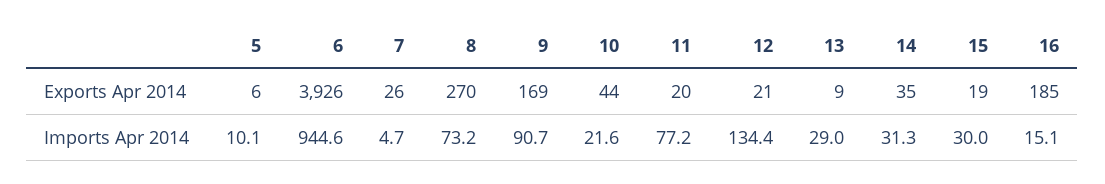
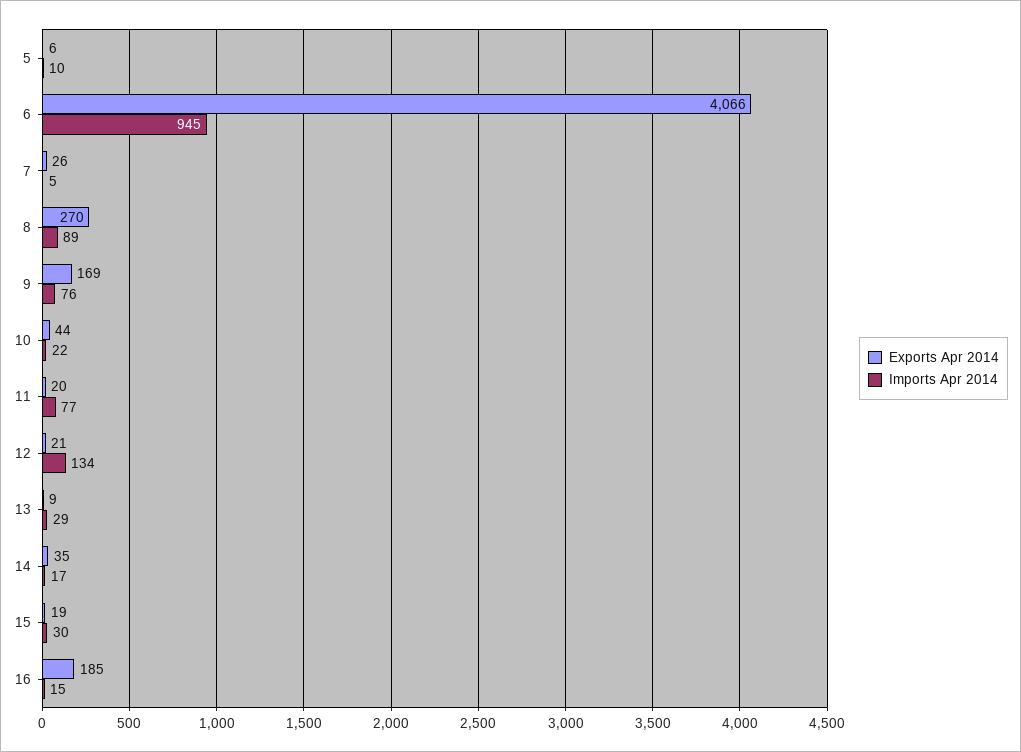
  {
    "Exports Apr 2014": {
      "5": 6,
-     "6": 3926,
+     "6": 4066,
      "7": 26,
      "8": 270,
      "9": 169,
      "10": 44,
      "11": 20,
      "12": 21,
      "13": 9,
      "14": 35,
      "15": 19,
      "16": 185
    },
    "Imports Apr 2014": {
      "5": 10.1,
      "6": 944.6,
      "7": 4.7,
-     "8": 73.2,
+     "8": 89,
-     "9": 90.7,
+     "9": 76,
      "10": 21.6,
      "11": 77.2,
      "12": 134.4,
      "13": 29,
-     "14": 31.3,
+     "14": 17,
      "15": 30,
      "16": 15.1
    }
  }

